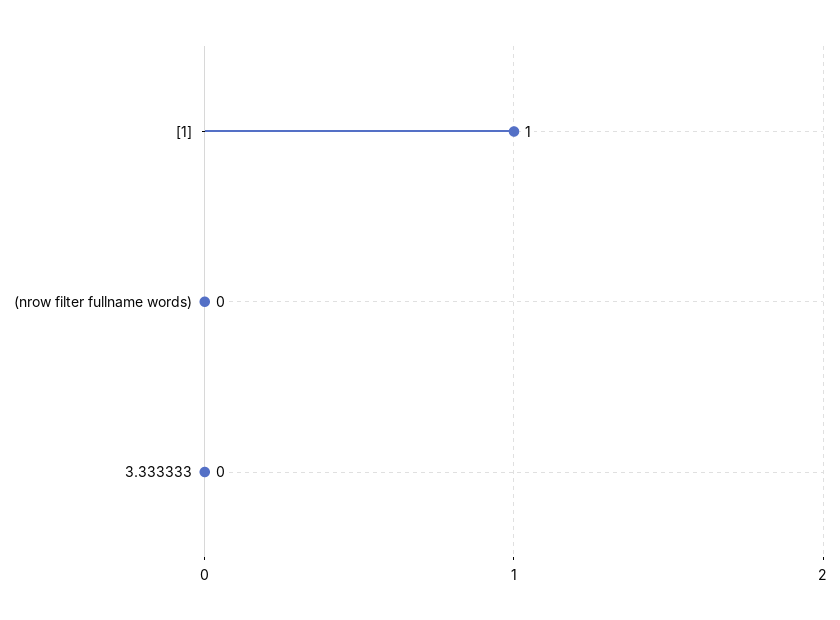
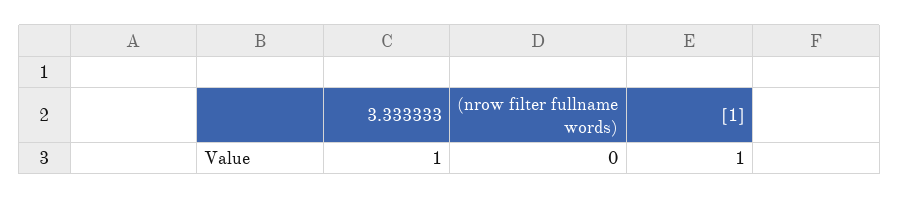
  {
    "[1]": 1,
    "(nrow filter fullname words)": 0,
-   "3.333333": 0
+   "3.333333": 1
  }

